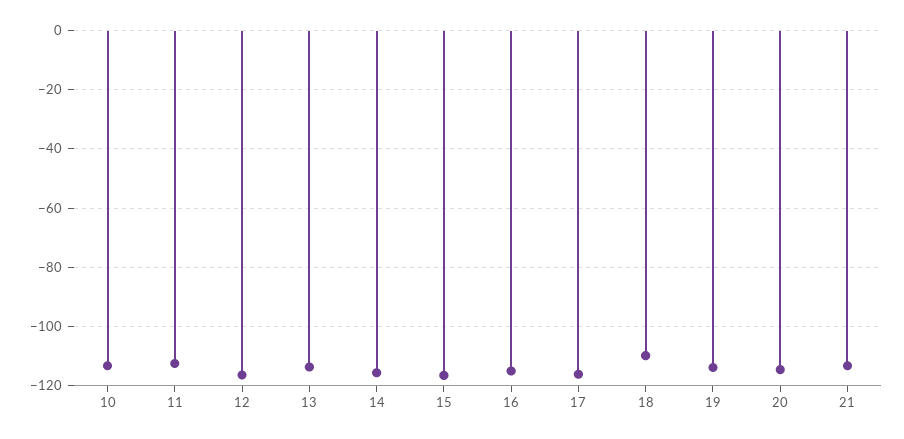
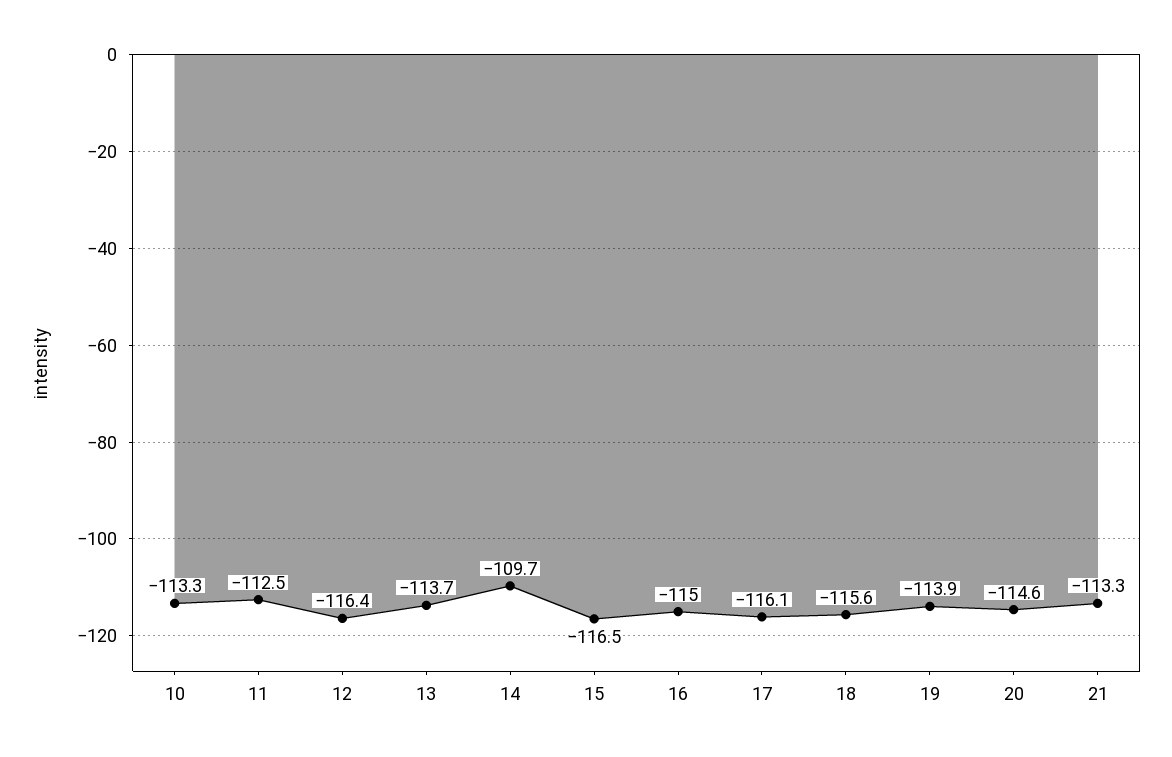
  {
    "10": -113.3,
    "11": -112.5,
    "12": -116.4,
    "13": -113.7,
-   "14": -115,
+   "14": -109.7,
    "15": -116.5,
    "16": -115,
    "17": -116.1,
-   "18": -110,
+   "18": -115.6,
    "19": -113.9,
    "20": -114.6,
    "21": -113.3
  }

